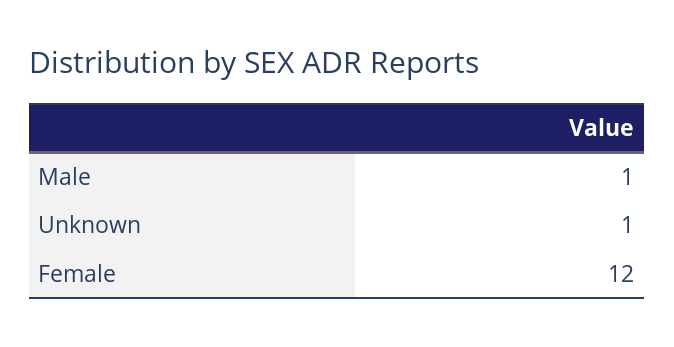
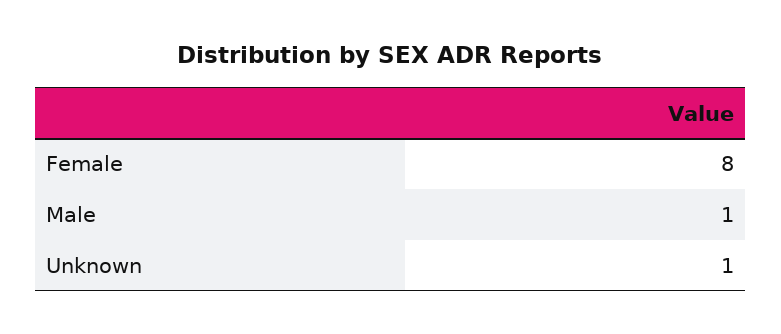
  {
    "Male": 1,
    "Unknown": 1,
-   "Female": 12
+   "Female": 8
  }

